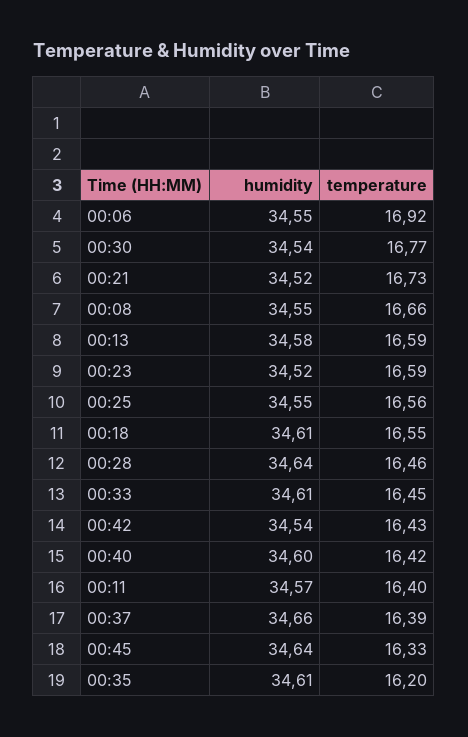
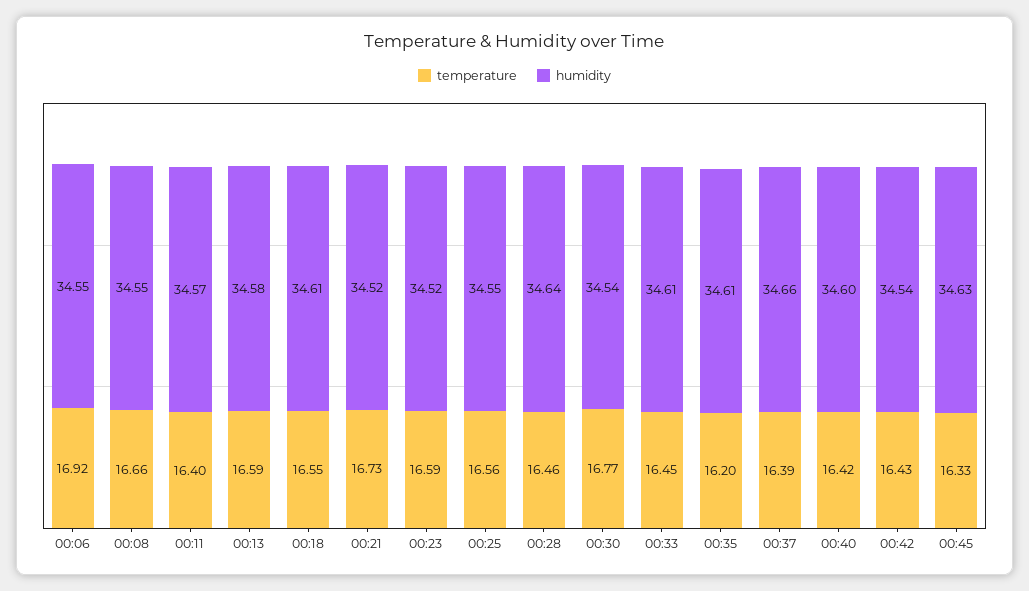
  {
    "humidity": {
      "00:06": 34.55,
      "00:30": 34.54,
      "00:21": 34.52,
      "00:08": 34.55,
      "00:13": 34.58,
      "00:23": 34.52,
      "00:25": 34.55,
      "00:18": 34.61,
      "00:28": 34.64,
      "00:33": 34.61,
      "00:42": 34.54,
      "00:40": 34.6,
      "00:11": 34.57,
      "00:37": 34.66,
-     "00:45": 34.64,
+     "00:45": 34.63,
      "00:35": 34.61
    },
    "temperature": {
      "00:06": 16.92,
      "00:30": 16.77,
      "00:21": 16.73,
      "00:08": 16.66,
      "00:13": 16.59,
      "00:23": 16.59,
      "00:25": 16.56,
      "00:18": 16.55,
      "00:28": 16.46,
      "00:33": 16.45,
      "00:42": 16.43,
      "00:40": 16.42,
      "00:11": 16.4,
      "00:37": 16.39,
      "00:45": 16.33,
      "00:35": 16.2
    }
  }

